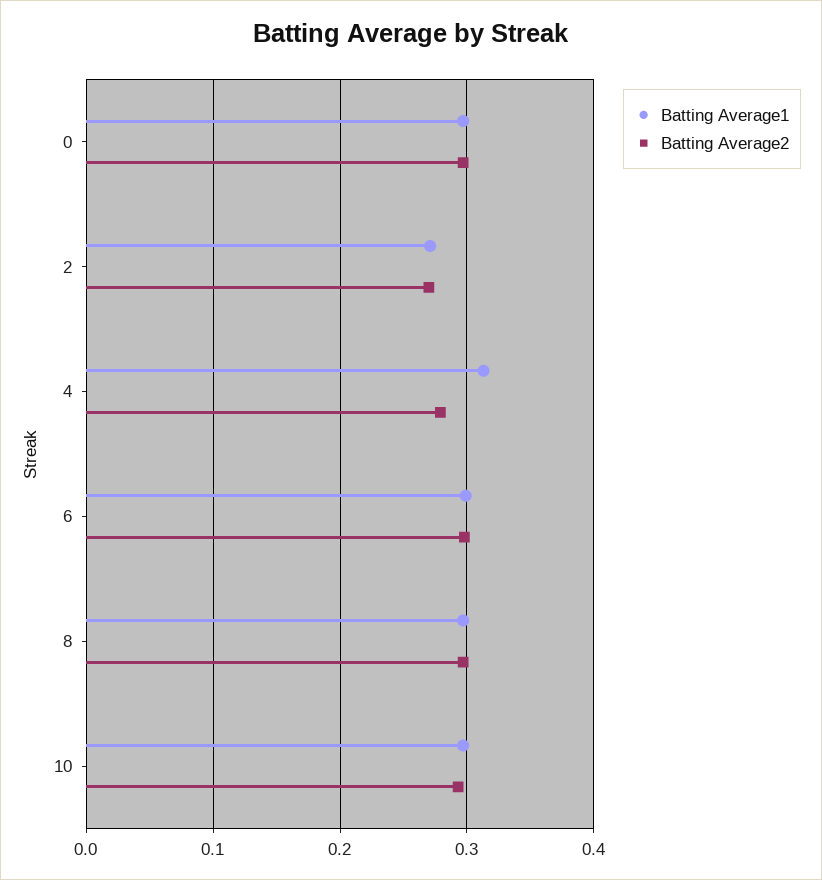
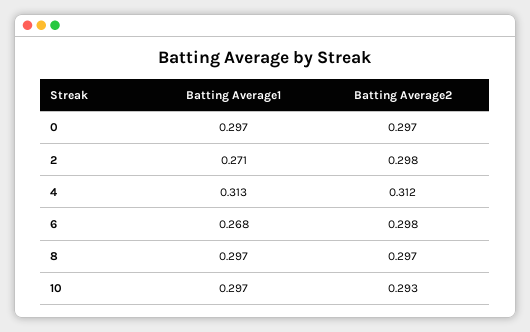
  {
    "Batting Average1": {
      "0": 0.297,
      "2": 0.271,
      "4": 0.313,
-     "6": 0.3,
+     "6": 0.268,
      "8": 0.297,
      "10": 0.297
    },
    "Batting Average2": {
      "0": 0.297,
-     "2": 0.27,
+     "2": 0.298,
-     "4": 0.28,
+     "4": 0.312,
      "6": 0.298,
      "8": 0.297,
      "10": 0.293
    }
  }

